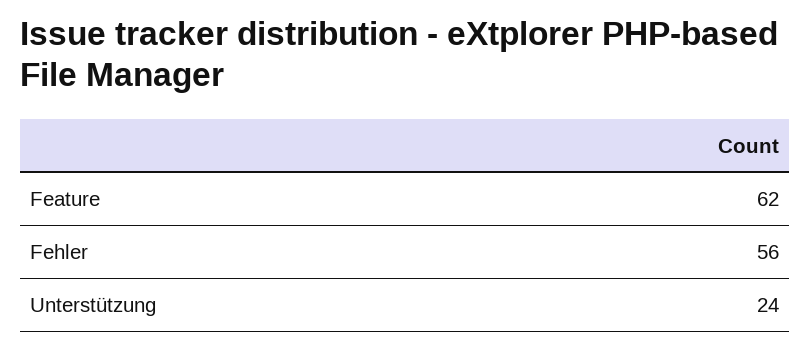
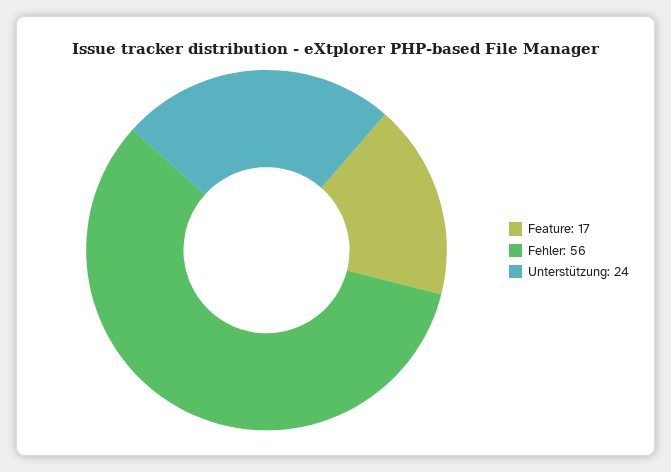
  {
-   "Feature": 62,
+   "Feature": 17,
    "Fehler": 56,
    "Unterstützung": 24
  }

